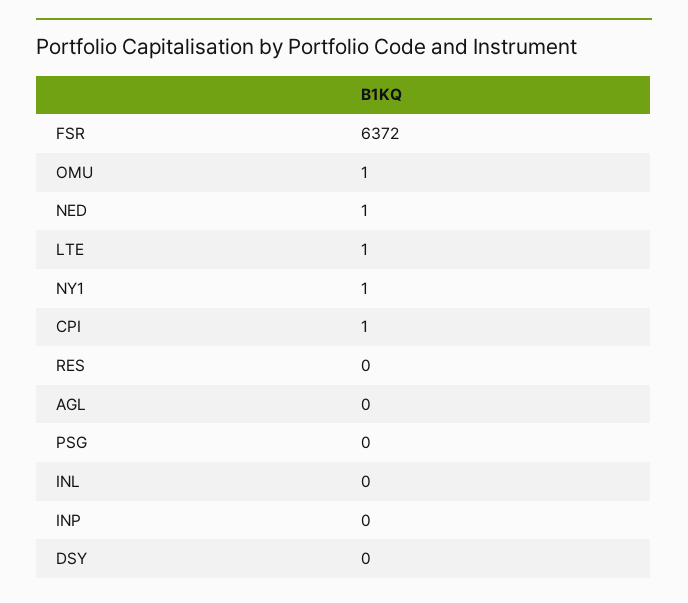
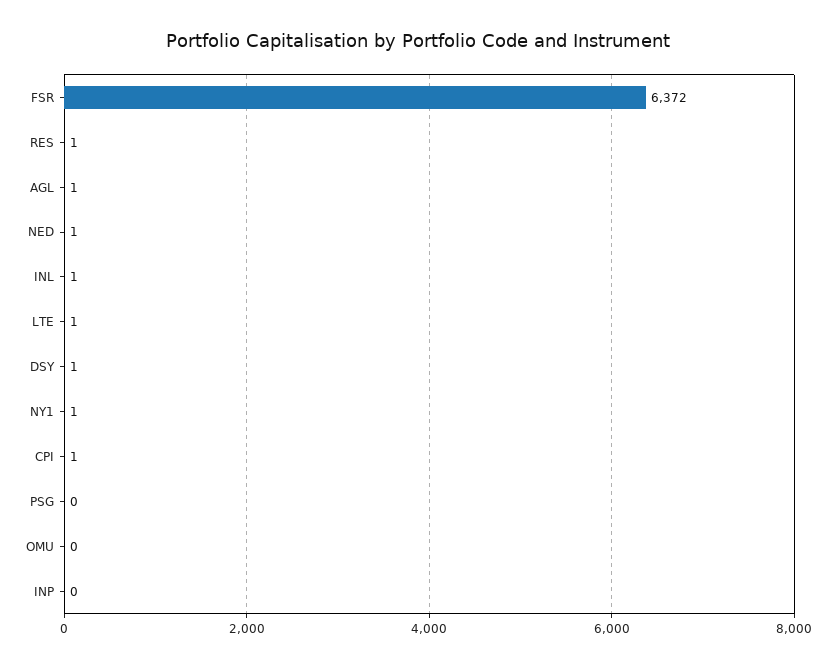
  {
    "FSR": 6372,
-   "OMU": 1,
+   "OMU": 0,
    "NED": 1,
    "LTE": 1,
    "NY1": 1,
    "CPI": 1,
-   "RES": 0,
+   "RES": 1,
-   "AGL": 0,
+   "AGL": 1,
    "PSG": 0,
-   "INL": 0,
+   "INL": 1,
    "INP": 0,
-   "DSY": 0
+   "DSY": 1
  }

